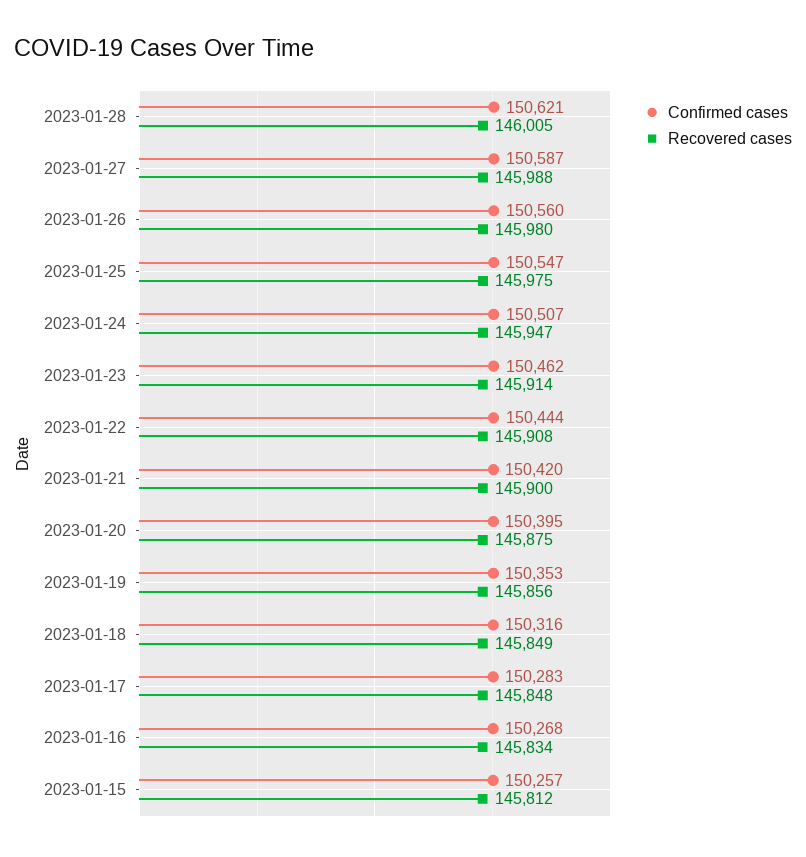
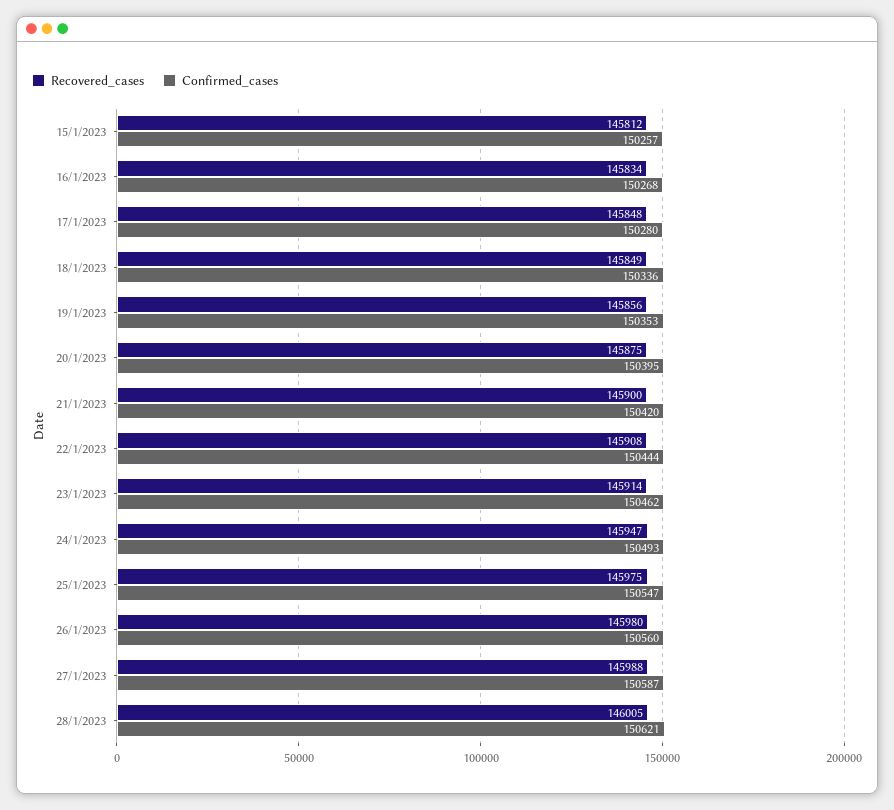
  {
    "Confirmed cases": {
      "2023-01-28": 150621,
      "2023-01-27": 150587,
      "2023-01-26": 150560,
      "2023-01-25": 150547,
-     "2023-01-24": 150507,
+     "2023-01-24": 150493,
      "2023-01-23": 150462,
      "2023-01-22": 150444,
      "2023-01-21": 150420,
      "2023-01-20": 150395,
      "2023-01-19": 150353,
-     "2023-01-18": 150316,
+     "2023-01-18": 150336,
-     "2023-01-17": 150283,
+     "2023-01-17": 150280,
      "2023-01-16": 150268,
      "2023-01-15": 150257
    },
    "Recovered cases": {
      "2023-01-28": 146005,
      "2023-01-27": 145988,
      "2023-01-26": 145980,
      "2023-01-25": 145975,
      "2023-01-24": 145947,
      "2023-01-23": 145914,
      "2023-01-22": 145908,
      "2023-01-21": 145900,
      "2023-01-20": 145875,
      "2023-01-19": 145856,
      "2023-01-18": 145849,
      "2023-01-17": 145848,
      "2023-01-16": 145834,
      "2023-01-15": 145812
    }
  }

